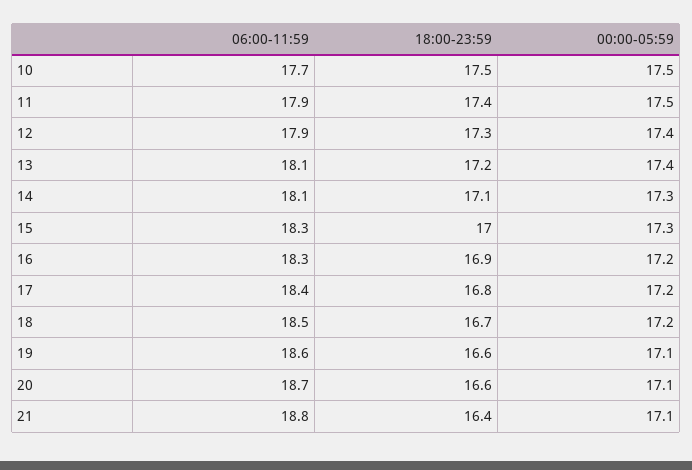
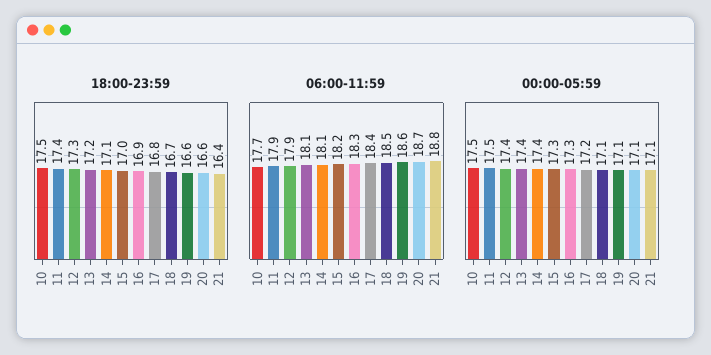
  {
    "06:00-11:59": {
      "10": 17.7,
      "11": 17.9,
      "12": 17.9,
      "13": 18.1,
      "14": 18.1,
-     "15": 18.3,
+     "15": 18.2,
      "16": 18.3,
      "17": 18.4,
      "18": 18.5,
      "19": 18.6,
      "20": 18.7,
      "21": 18.8
    },
    "18:00-23:59": {
      "10": 17.5,
      "11": 17.4,
      "12": 17.3,
      "13": 17.2,
      "14": 17.1,
      "15": 17,
      "16": 16.9,
      "17": 16.8,
      "18": 16.7,
      "19": 16.6,
      "20": 16.6,
      "21": 16.4
    },
    "00:00-05:59": {
      "10": 17.5,
      "11": 17.5,
      "12": 17.4,
      "13": 17.4,
-     "14": 17.3,
+     "14": 17.4,
      "15": 17.3,
-     "16": 17.2,
+     "16": 17.3,
      "17": 17.2,
-     "18": 17.2,
+     "18": 17.1,
      "19": 17.1,
      "20": 17.1,
      "21": 17.1
    }
  }

